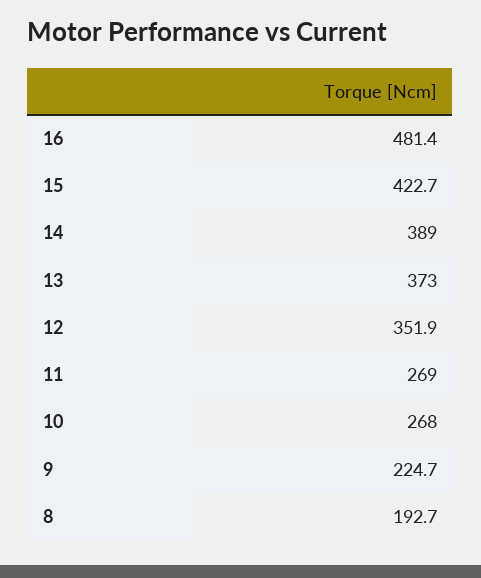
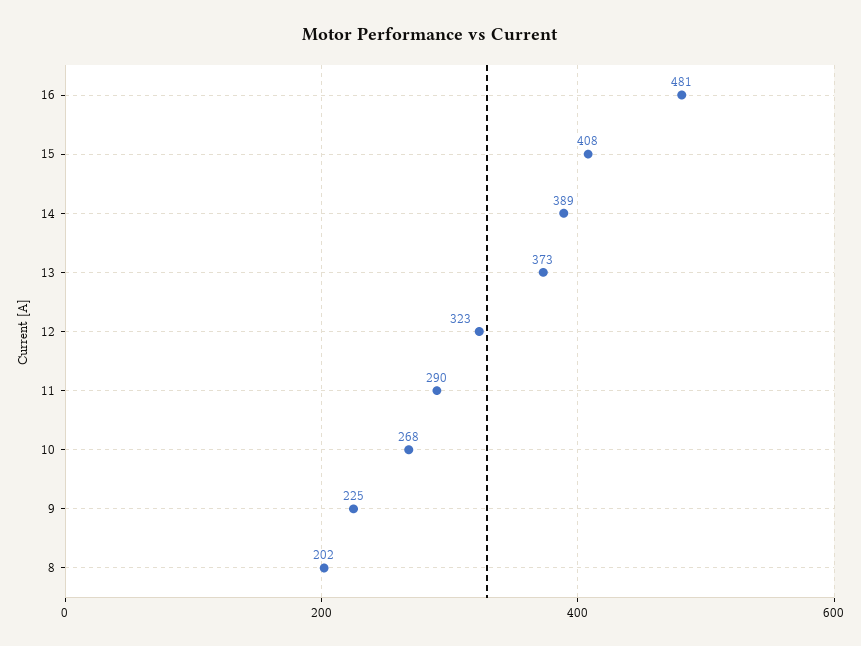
  {
    "16": 481.4,
-   "15": 422.7,
+   "15": 408,
    "14": 389,
    "13": 373,
-   "12": 351.9,
+   "12": 323,
-   "11": 269,
+   "11": 290,
    "10": 268,
    "9": 224.7,
-   "8": 192.7
+   "8": 202
  }

